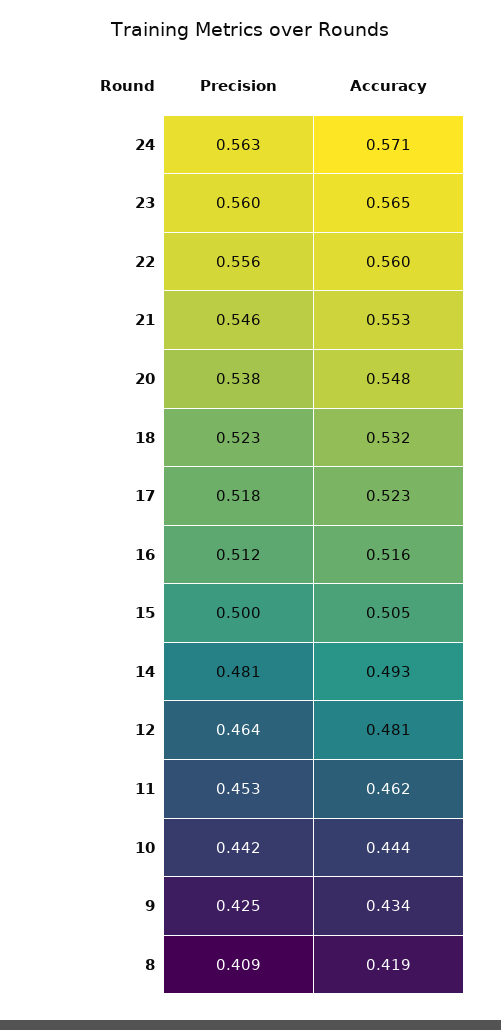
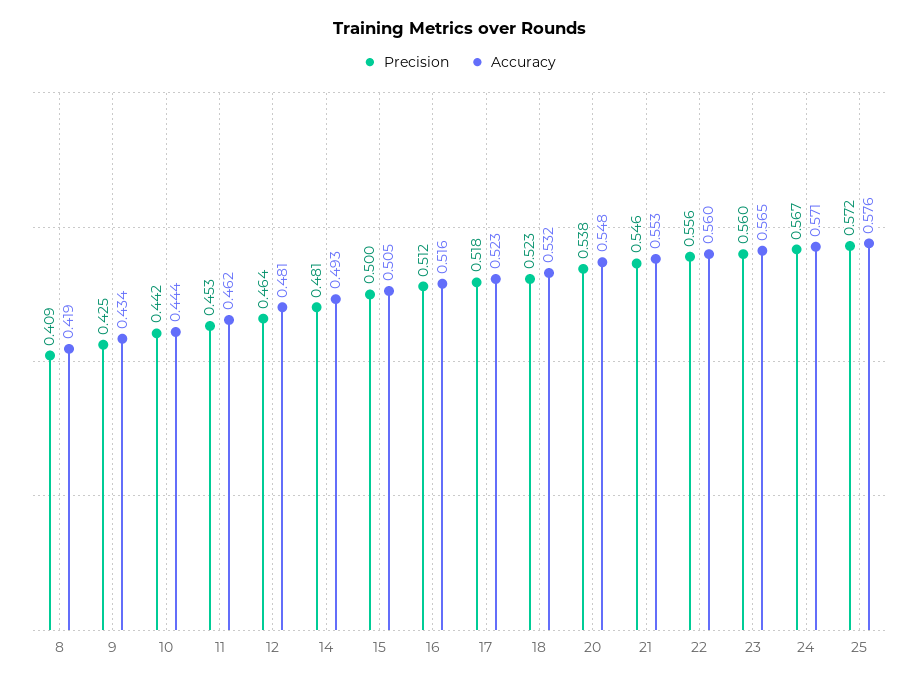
  {
    "Precision": {
-     "24": 0.563,
+     "24": 0.567,
      "23": 0.56,
      "22": 0.556,
      "21": 0.546,
      "20": 0.538,
      "18": 0.523,
      "17": 0.518,
      "16": 0.512,
      "15": 0.5,
      "14": 0.481,
      "12": 0.464,
      "11": 0.453,
      "10": 0.442,
      "9": 0.425,
-     "8": 0.409
+     "8": 0.409,
+     "25": 0.572
    },
    "Accuracy": {
      "24": 0.571,
      "23": 0.565,
      "22": 0.56,
      "21": 0.553,
      "20": 0.548,
      "18": 0.532,
      "17": 0.523,
      "16": 0.516,
      "15": 0.505,
      "14": 0.493,
      "12": 0.481,
      "11": 0.462,
      "10": 0.444,
      "9": 0.434,
-     "8": 0.419
+     "8": 0.419,
+     "25": 0.576
    }
  }

